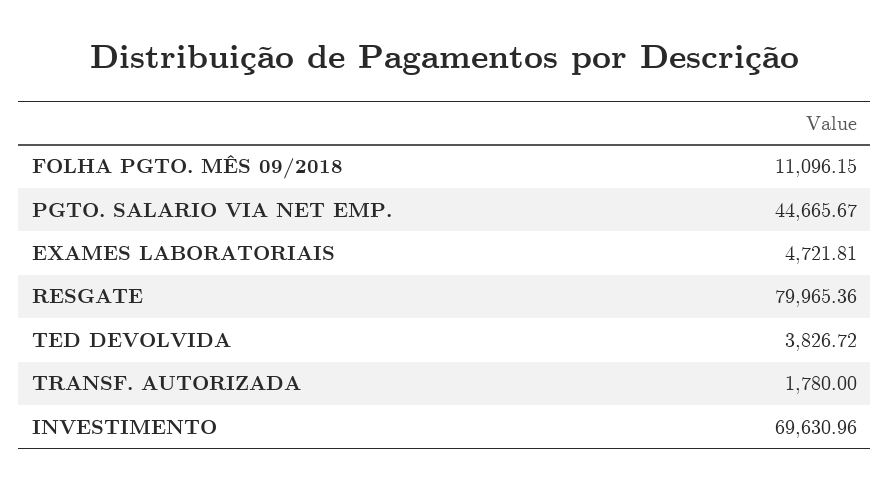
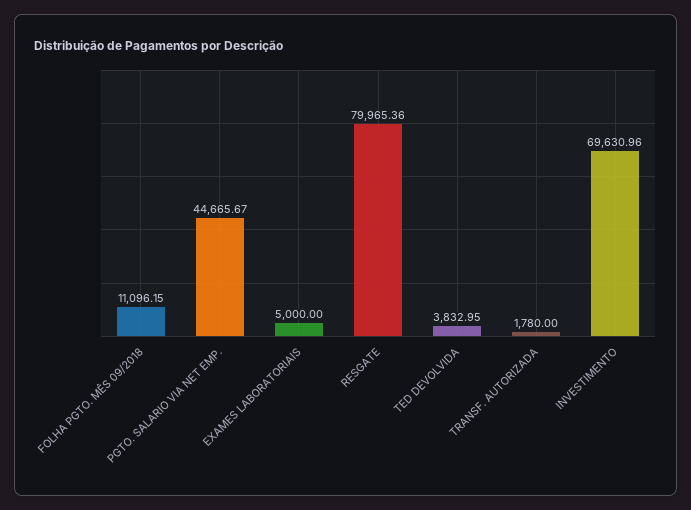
  {
    "FOLHA PGTO. MÊS 09/2018": 11096.15,
    "PGTO. SALARIO VIA NET EMP.": 44665.67,
-   "EXAMES LABORATORIAIS": 4721.81,
+   "EXAMES LABORATORIAIS": 5000,
    "RESGATE": 79965.36,
-   "TED DEVOLVIDA": 3826.72,
+   "TED DEVOLVIDA": 3832.95,
    "TRANSF. AUTORIZADA": 1780,
    "INVESTIMENTO": 69630.96
  }

